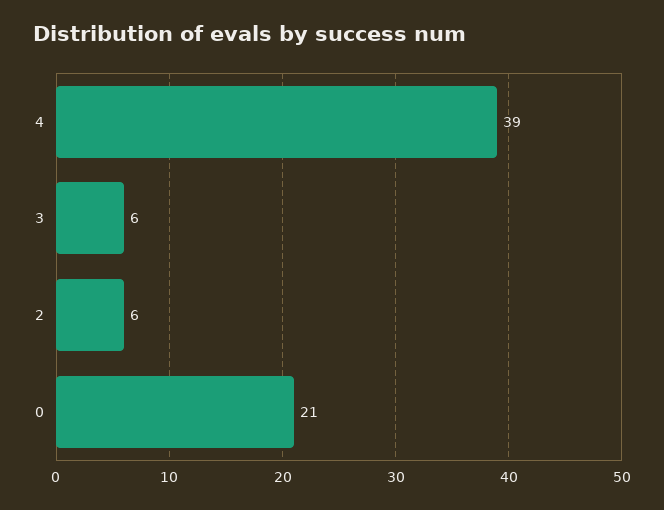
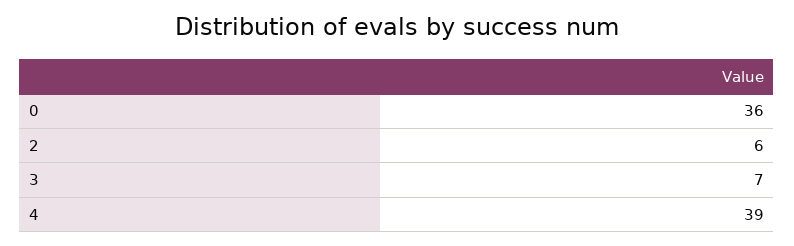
  {
    "4": 39,
-   "3": 6,
+   "3": 7,
    "2": 6,
-   "0": 21
+   "0": 36
  }

